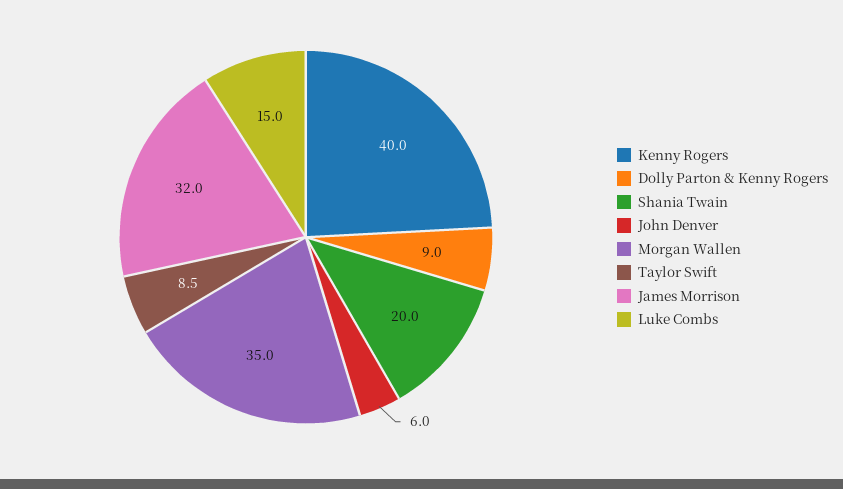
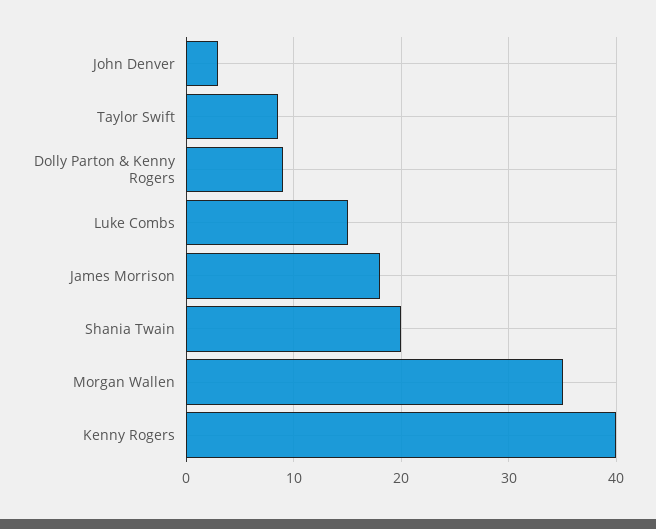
  {
    "Kenny Rogers": 40,
    "Dolly Parton & Kenny Rogers": 9,
    "Shania Twain": 20,
-   "John Denver": 6,
+   "John Denver": 3,
    "Morgan Wallen": 35,
    "Taylor Swift": 8.5,
-   "James Morrison": 32,
+   "James Morrison": 18,
    "Luke Combs": 15
  }

